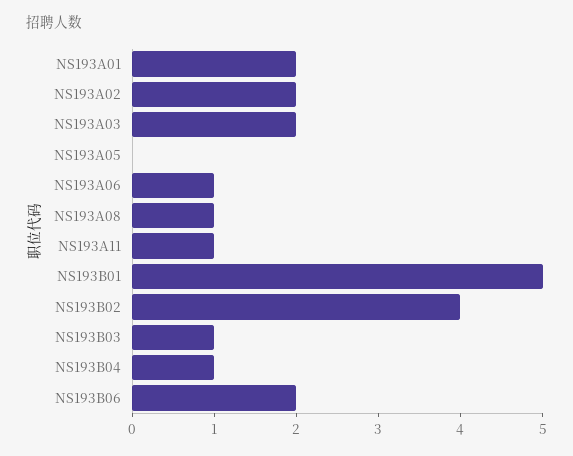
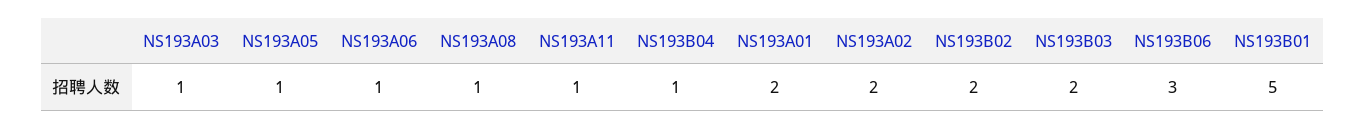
  {
    "NS193A01": 2,
    "NS193A02": 2,
-   "NS193A03": 2,
+   "NS193A03": 1,
-   "NS193A05": 0,
+   "NS193A05": 1,
    "NS193A06": 1,
    "NS193A08": 1,
    "NS193A11": 1,
    "NS193B01": 5,
-   "NS193B02": 4,
+   "NS193B02": 2,
-   "NS193B03": 1,
+   "NS193B03": 2,
    "NS193B04": 1,
-   "NS193B06": 2
+   "NS193B06": 3
  }

